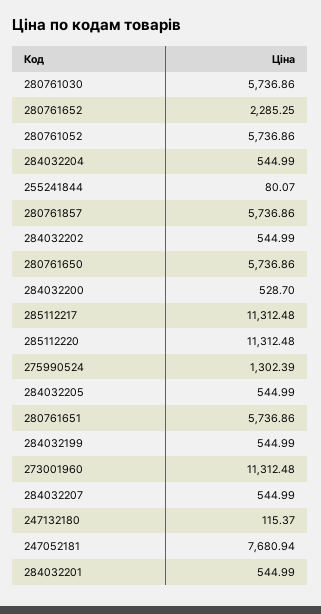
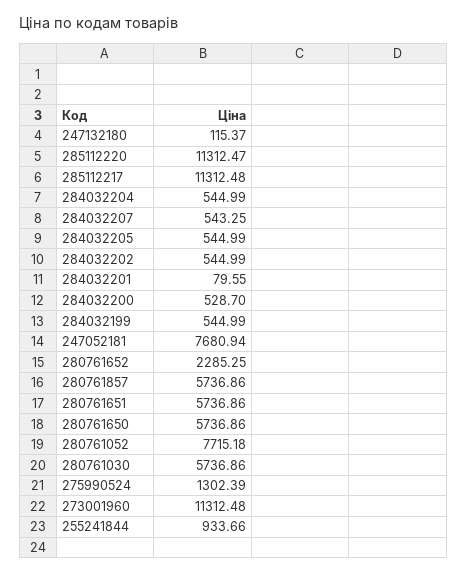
  {
    "280761030": 5736.86,
    "280761652": 2285.25,
-   "280761052": 5736.86,
+   "280761052": 7715.18,
    "284032204": 544.99,
-   "255241844": 80.07,
+   "255241844": 933.66,
    "280761857": 5736.86,
    "284032202": 544.99,
    "280761650": 5736.86,
    "284032200": 528.7,
    "285112217": 11312.48,
-   "285112220": 11312.48,
+   "285112220": 11312.47,
    "275990524": 1302.39,
    "284032205": 544.99,
    "280761651": 5736.86,
    "284032199": 544.99,
    "273001960": 11312.48,
-   "284032207": 544.99,
+   "284032207": 543.25,
    "247132180": 115.37,
    "247052181": 7680.94,
-   "284032201": 544.99
+   "284032201": 79.55
  }

